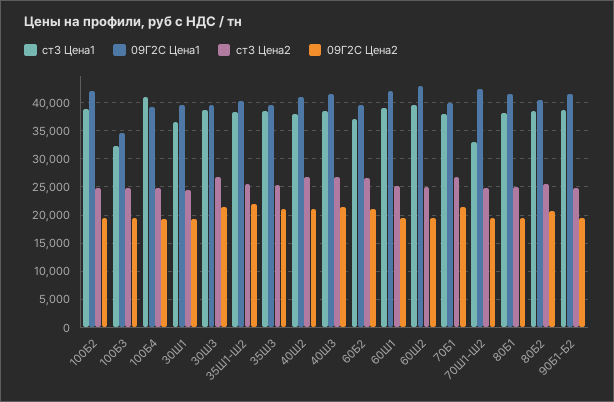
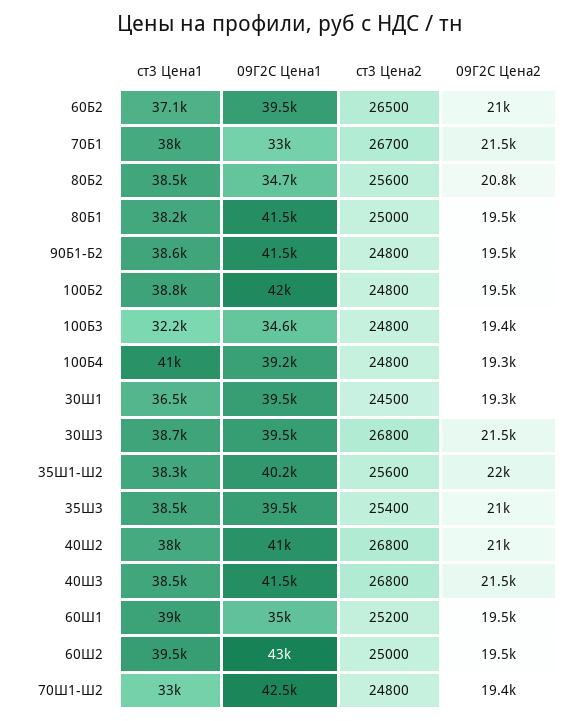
  {
    "ст3 Цена1": {
      "100Б2": 38800,
      "100Б3": 32200,
      "100Б4": 41000,
      "30Ш1": 36500,
      "30Ш3": 38700,
      "35Ш1-Ш2": 38300,
      "35Ш3": 38500,
      "40Ш2": 38000,
      "40Ш3": 38500,
      "60Б2": 37100,
      "60Ш1": 39000,
      "60Ш2": 39500,
      "70Б1": 38000,
      "70Ш1-Ш2": 33000,
      "80Б1": 38200,
      "80Б2": 38500,
      "90Б1-Б2": 38600
    },
    "09Г2С Цена1": {
      "100Б2": 42000,
      "100Б3": 34600,
      "100Б4": 39200,
      "30Ш1": 39500,
      "30Ш3": 39500,
      "35Ш1-Ш2": 40200,
      "35Ш3": 39500,
      "40Ш2": 41000,
      "40Ш3": 41500,
      "60Б2": 39500,
-     "60Ш1": 42500,
+     "60Ш1": 35000,
      "60Ш2": 43000,
-     "70Б1": 40000,
+     "70Б1": 33000,
      "70Ш1-Ш2": 42500,
      "80Б1": 41500,
-     "80Б2": 40000,
+     "80Б2": 34700,
      "90Б1-Б2": 41500
    },
    "ст3 Цена2": {
      "100Б2": 24800,
      "100Б3": 24800,
      "100Б4": 24800,
      "30Ш1": 24500,
      "30Ш3": 26800,
      "35Ш1-Ш2": 25600,
      "35Ш3": 25400,
      "40Ш2": 26800,
      "40Ш3": 26800,
      "60Б2": 26500,
      "60Ш1": 25200,
      "60Ш2": 25000,
      "70Б1": 26700,
      "70Ш1-Ш2": 24800,
      "80Б1": 25000,
      "80Б2": 25600,
      "90Б1-Б2": 24800
    },
    "09Г2С Цена2": {
      "100Б2": 19500,
      "100Б3": 19400,
      "100Б4": 19300,
      "30Ш1": 19300,
      "30Ш3": 21500,
      "35Ш1-Ш2": 22000,
      "35Ш3": 21000,
      "40Ш2": 21000,
      "40Ш3": 21500,
      "60Б2": 21000,
      "60Ш1": 19500,
      "60Ш2": 19500,
      "70Б1": 21500,
      "70Ш1-Ш2": 19400,
      "80Б1": 19500,
      "80Б2": 20800,
      "90Б1-Б2": 19500
    }
  }

